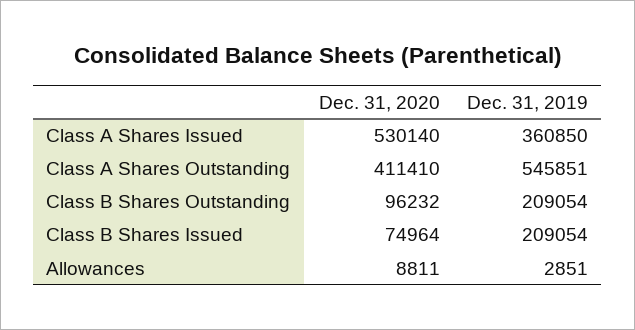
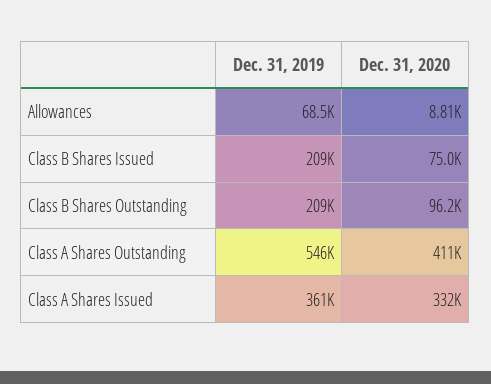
  {
    "Dec. 31, 2020": {
-     "Class A Shares Issued": 530140,
+     "Class A Shares Issued": 332000,
      "Class A Shares Outstanding": 411410,
      "Class B Shares Outstanding": 96232,
      "Class B Shares Issued": 74964,
      "Allowances": 8811
    },
    "Dec. 31, 2019": {
      "Class A Shares Issued": 360850,
      "Class A Shares Outstanding": 545851,
      "Class B Shares Outstanding": 209054,
      "Class B Shares Issued": 209054,
-     "Allowances": 2851
+     "Allowances": 68500
    }
  }

